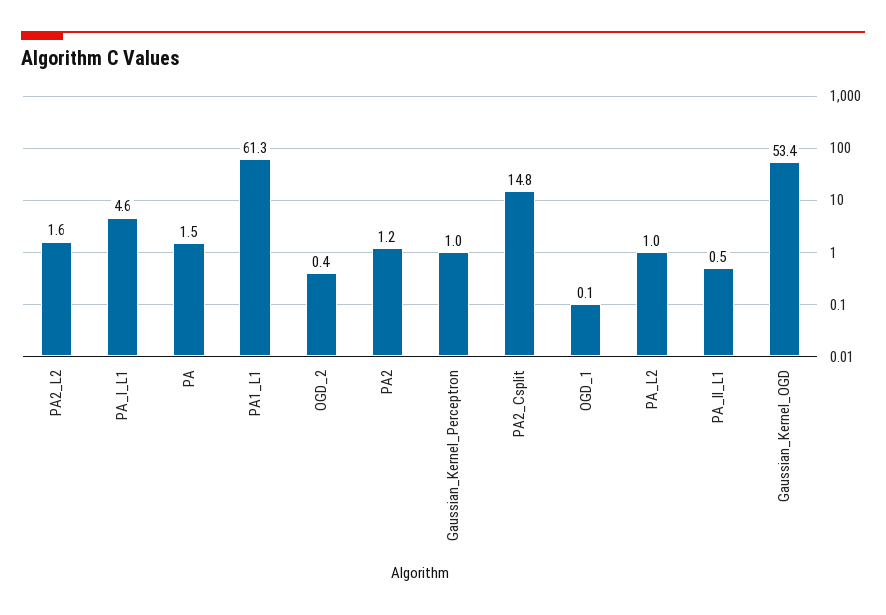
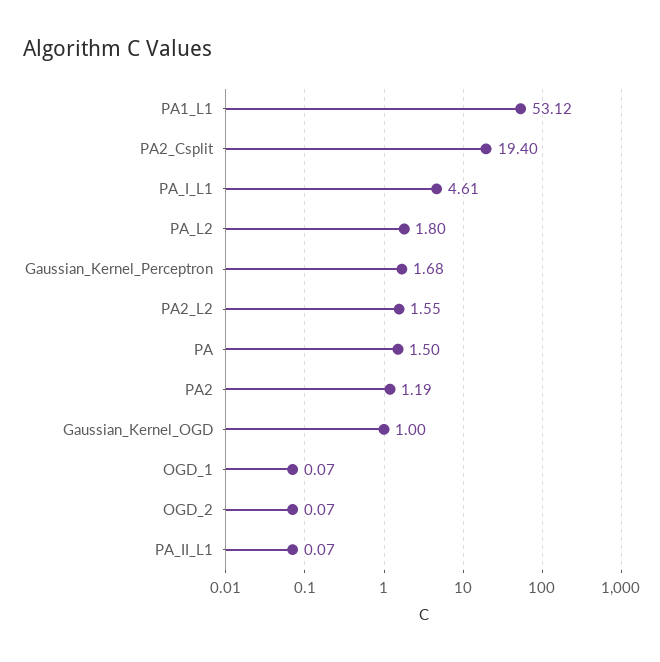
  {
    "PA2_L2": 1.55,
    "PA_I_L1": 4.61,
    "PA": 1.5,
-   "PA1_L1": 61.3,
+   "PA1_L1": 53.12,
-   "OGD_2": 0.4,
+   "OGD_2": 0.07,
    "PA2": 1.19,
-   "Gaussian_Kernel_Perceptron": 1,
+   "Gaussian_Kernel_Perceptron": 1.68,
-   "PA2_Csplit": 14.8,
+   "PA2_Csplit": 19.4,
    "OGD_1": 0.07,
-   "PA_L2": 1,
+   "PA_L2": 1.8,
-   "PA_II_L1": 0.5,
+   "PA_II_L1": 0.07,
-   "Gaussian_Kernel_OGD": 53.4
+   "Gaussian_Kernel_OGD": 1
  }

